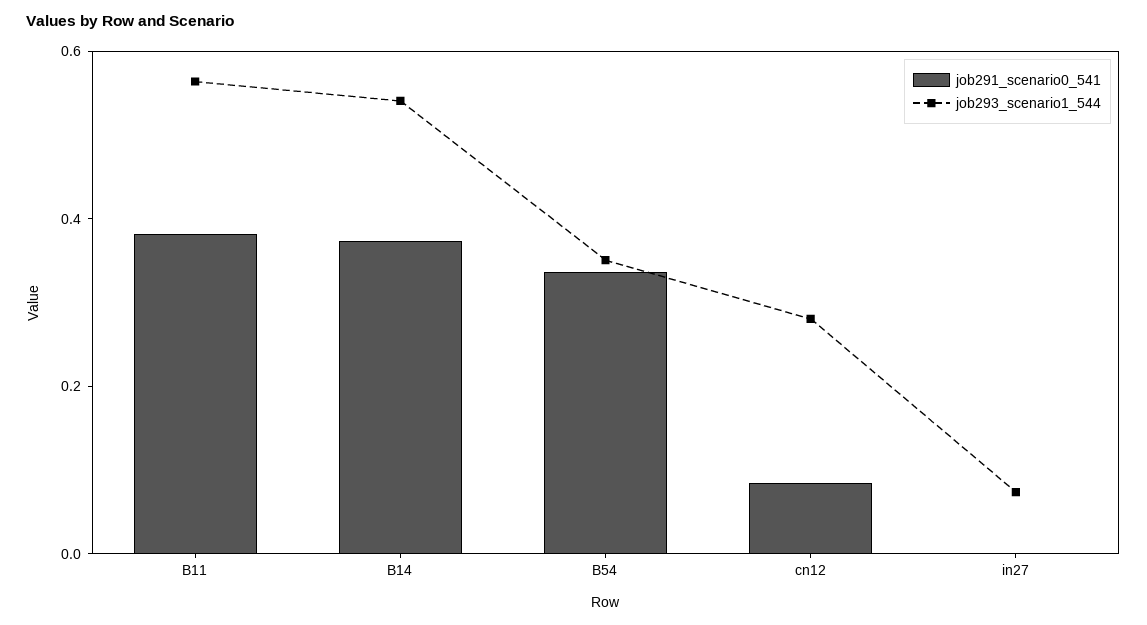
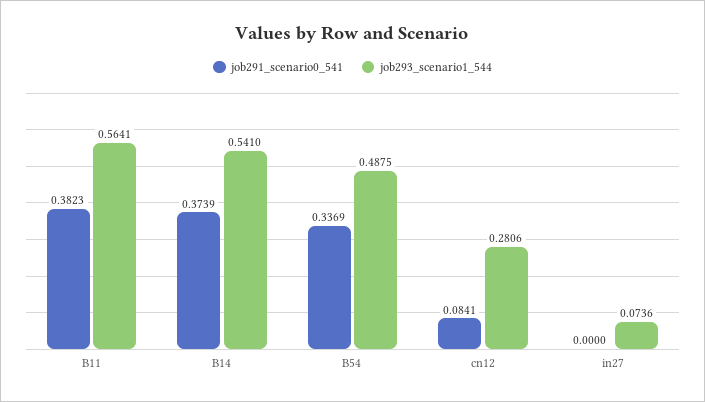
  {
    "job291_scenario0_541": {
      "B11": 0.3823,
      "B14": 0.3739,
      "B54": 0.3369,
      "cn12": 0.0841,
      "in27": 0
    },
    "job293_scenario1_544": {
      "B11": 0.5641,
      "B14": 0.541,
-     "B54": 0.35,
+     "B54": 0.4875,
      "cn12": 0.2806,
      "in27": 0.0736
    }
  }

